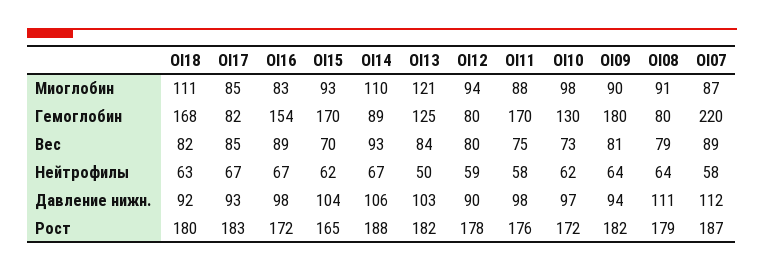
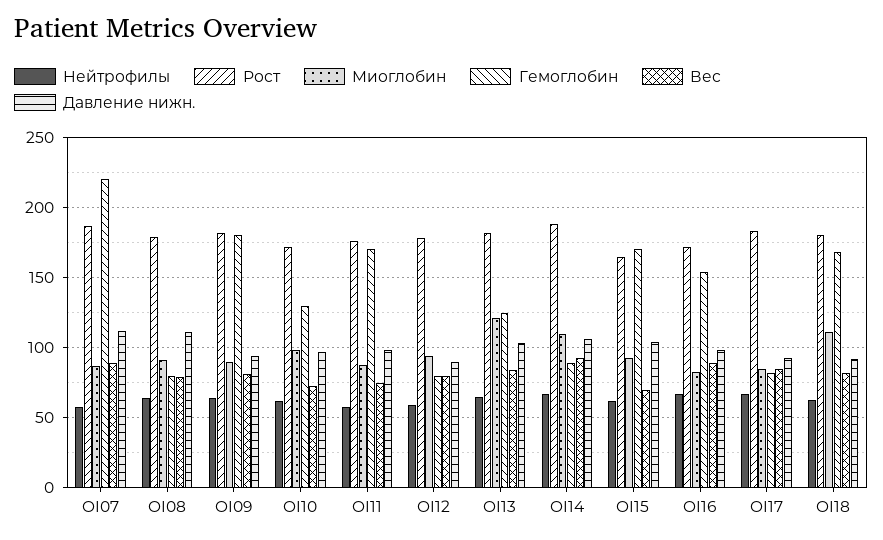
  {
    "Миоглобин": {
      "OI18": 111,
      "OI17": 85,
      "OI16": 83,
      "OI15": 93,
      "OI14": 110,
      "OI13": 121,
      "OI12": 94,
      "OI11": 88,
      "OI10": 98,
      "OI09": 90,
      "OI08": 91,
      "OI07": 87
    },
    "Гемоглобин": {
      "OI18": 168,
      "OI17": 82,
      "OI16": 154,
      "OI15": 170,
      "OI14": 89,
      "OI13": 125,
      "OI12": 80,
      "OI11": 170,
      "OI10": 130,
      "OI09": 180,
      "OI08": 80,
      "OI07": 220
    },
    "Вес": {
      "OI18": 82,
      "OI17": 85,
      "OI16": 89,
      "OI15": 70,
      "OI14": 93,
      "OI13": 84,
      "OI12": 80,
      "OI11": 75,
      "OI10": 73,
      "OI09": 81,
      "OI08": 79,
      "OI07": 89
    },
    "Нейтрофилы": {
      "OI18": 63,
      "OI17": 67,
      "OI16": 67,
      "OI15": 62,
      "OI14": 67,
-     "OI13": 50,
+     "OI13": 65,
      "OI12": 59,
      "OI11": 58,
      "OI10": 62,
      "OI09": 64,
      "OI08": 64,
      "OI07": 58
    },
    "Давление нижн.": {
      "OI18": 92,
      "OI17": 93,
      "OI16": 98,
      "OI15": 104,
      "OI14": 106,
      "OI13": 103,
      "OI12": 90,
      "OI11": 98,
      "OI10": 97,
      "OI09": 94,
      "OI08": 111,
      "OI07": 112
    },
    "Рост": {
      "OI18": 180,
      "OI17": 183,
      "OI16": 172,
      "OI15": 165,
      "OI14": 188,
      "OI13": 182,
      "OI12": 178,
      "OI11": 176,
      "OI10": 172,
      "OI09": 182,
      "OI08": 179,
      "OI07": 187
    }
  }

